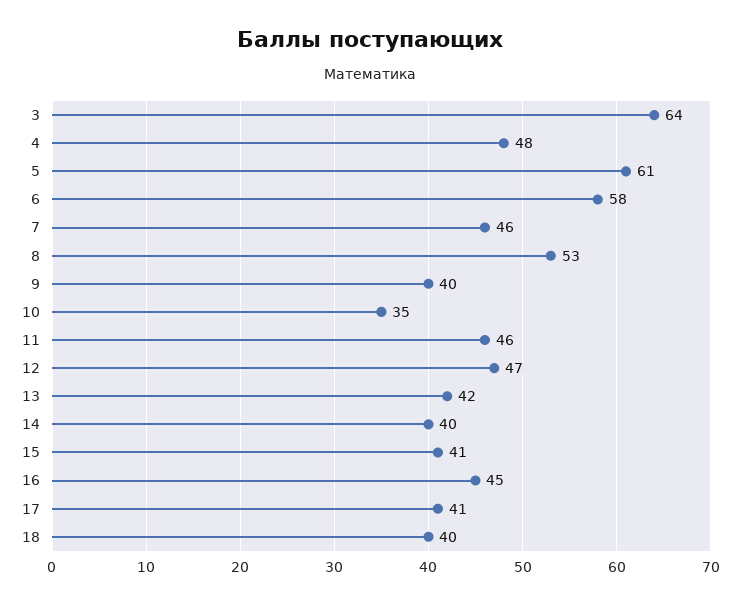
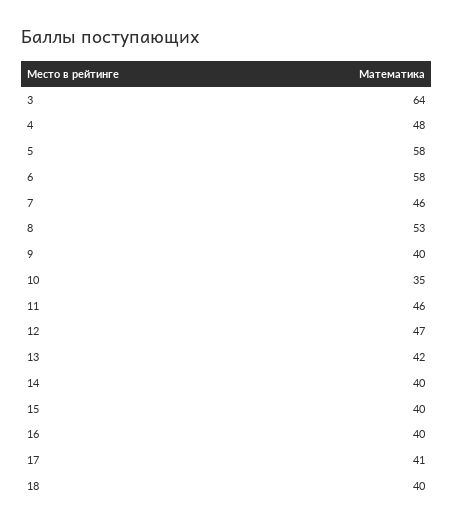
  {
    "3": 64,
    "4": 48,
-   "5": 61,
+   "5": 58,
    "6": 58,
    "7": 46,
    "8": 53,
    "9": 40,
    "10": 35,
    "11": 46,
    "12": 47,
    "13": 42,
    "14": 40,
-   "15": 41,
+   "15": 40,
-   "16": 45,
+   "16": 40,
    "17": 41,
    "18": 40
  }

